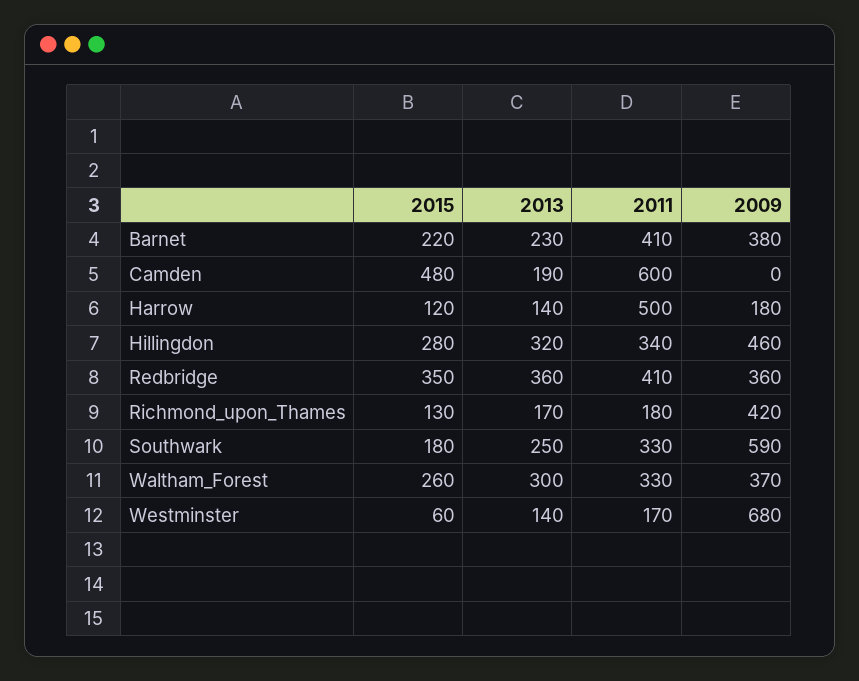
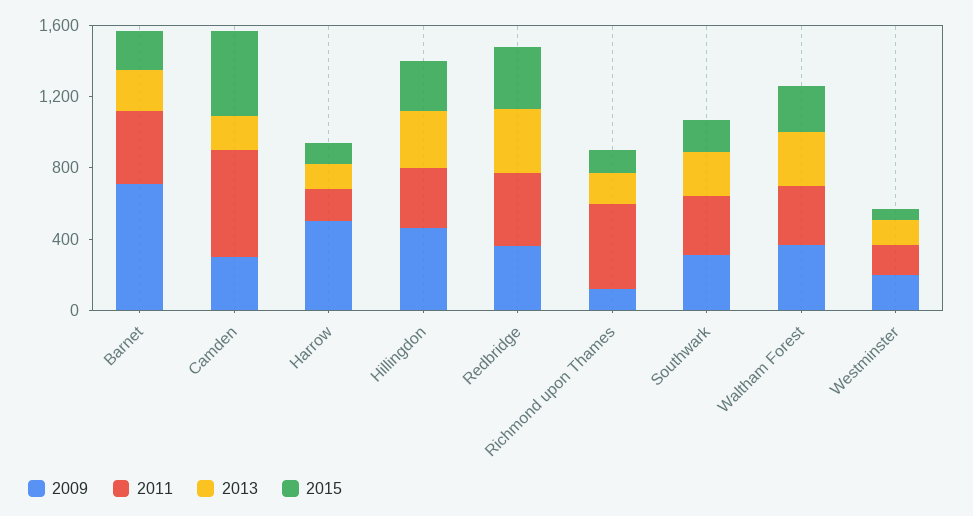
  {
    "2015": {
      "Barnet": 220,
      "Camden": 480,
      "Harrow": 120,
      "Hillingdon": 280,
      "Redbridge": 350,
      "Richmond_upon_Thames": 130,
      "Southwark": 180,
      "Waltham_Forest": 260,
      "Westminster": 60
    },
    "2013": {
      "Barnet": 230,
      "Camden": 190,
      "Harrow": 140,
      "Hillingdon": 320,
      "Redbridge": 360,
      "Richmond_upon_Thames": 170,
      "Southwark": 250,
      "Waltham_Forest": 300,
      "Westminster": 140
    },
    "2011": {
      "Barnet": 410,
      "Camden": 600,
-     "Harrow": 500,
+     "Harrow": 200,
      "Hillingdon": 340,
      "Redbridge": 410,
-     "Richmond_upon_Thames": 180,
+     "Richmond_upon_Thames": 500,
      "Southwark": 330,
      "Waltham_Forest": 330,
      "Westminster": 170
    },
    "2009": {
-     "Barnet": 380,
+     "Barnet": 700,
-     "Camden": 0,
+     "Camden": 300,
-     "Harrow": 180,
+     "Harrow": 500,
      "Hillingdon": 460,
      "Redbridge": 360,
-     "Richmond_upon_Thames": 420,
+     "Richmond_upon_Thames": 100,
-     "Southwark": 590,
+     "Southwark": 300,
      "Waltham_Forest": 370,
-     "Westminster": 680
+     "Westminster": 200
    }
  }

